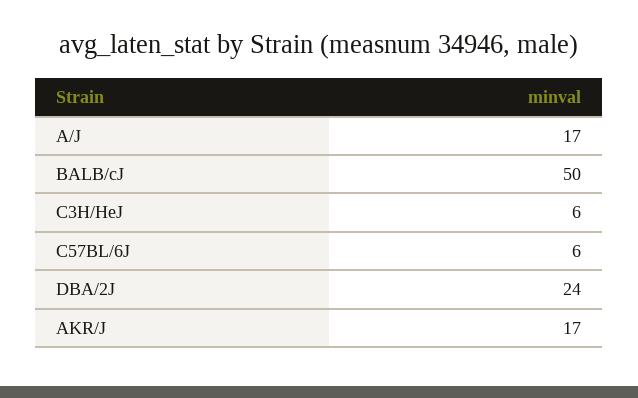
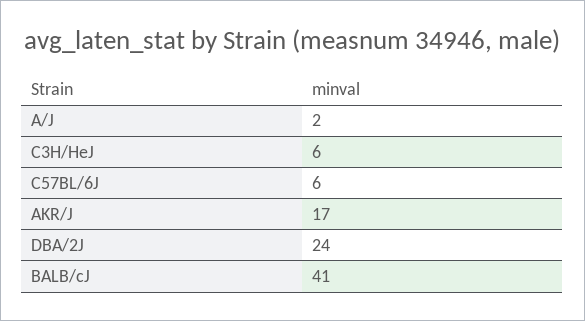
  {
-   "A/J": 17,
+   "A/J": 2,
-   "BALB/cJ": 50,
+   "BALB/cJ": 41,
    "C3H/HeJ": 6,
    "C57BL/6J": 6,
    "DBA/2J": 24,
    "AKR/J": 17
  }

